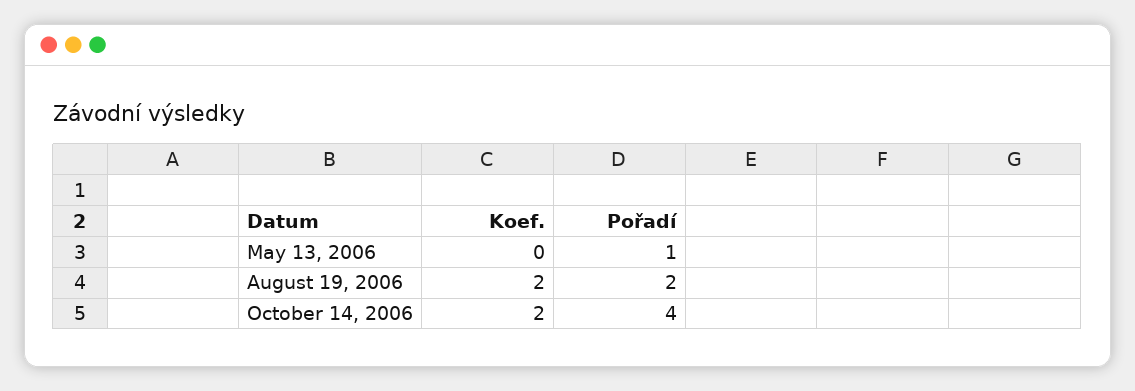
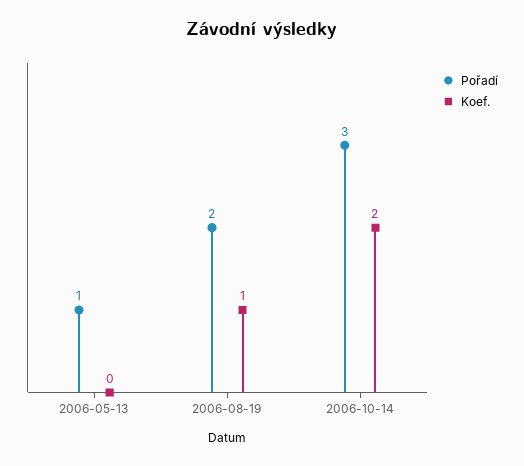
  {
    "Koef.": {
      "May 13, 2006": 0,
-     "August 19, 2006": 2,
+     "August 19, 2006": 1,
      "October 14, 2006": 2
    },
    "Pořadí": {
      "May 13, 2006": 1,
      "August 19, 2006": 2,
-     "October 14, 2006": 4
+     "October 14, 2006": 3
    }
  }

